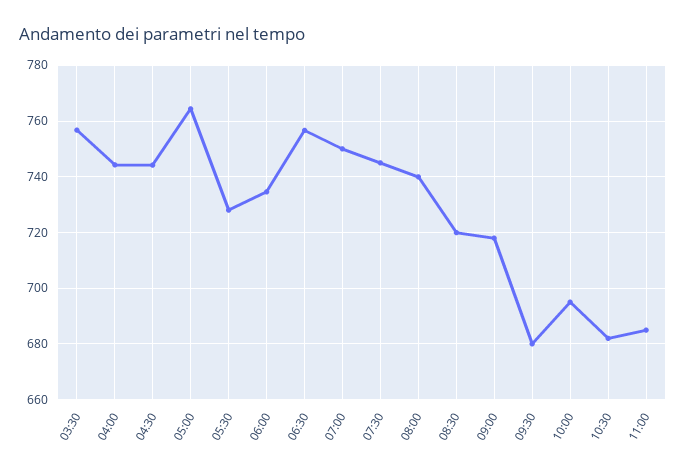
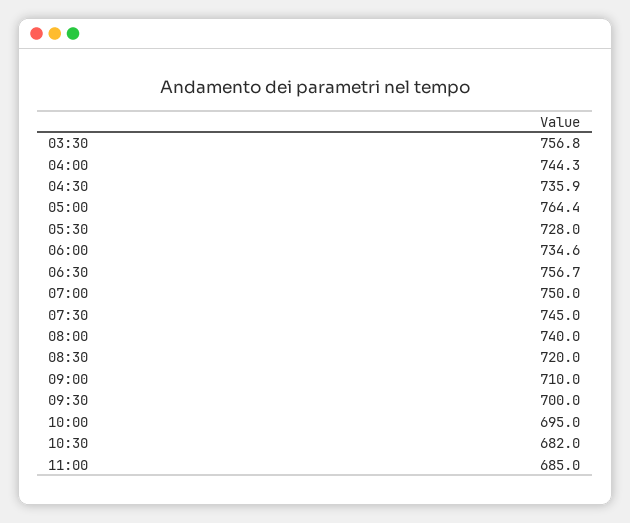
  {
    "03:30": 756.8,
    "04:00": 744.3,
-   "04:30": 745,
+   "04:30": 735.9,
    "05:00": 764.4,
    "05:30": 728,
    "06:00": 734.6,
    "06:30": 756.7,
    "07:00": 750,
    "07:30": 745,
    "08:00": 740,
    "08:30": 720,
-   "09:00": 717.5,
+   "09:00": 710,
-   "09:30": 680,
+   "09:30": 700,
    "10:00": 695,
    "10:30": 682,
    "11:00": 685
  }

